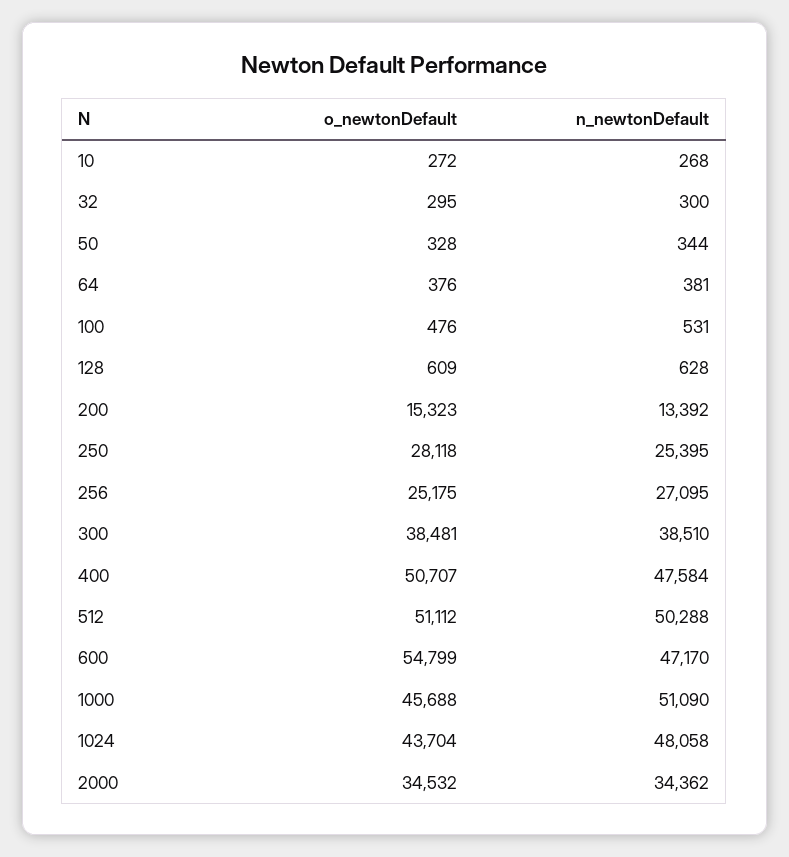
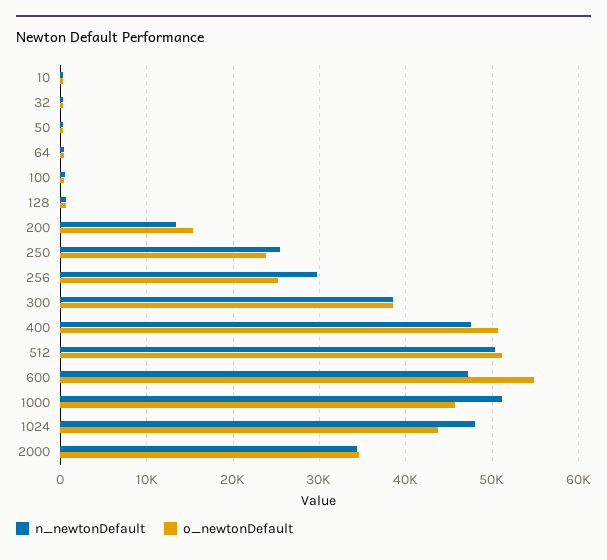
  {
    "o_newtonDefault": {
      "10": 272,
      "32": 295,
      "50": 328,
      "64": 376,
      "100": 476,
      "128": 609,
      "200": 15323,
-     "250": 28118,
+     "250": 24000,
      "256": 25175,
      "300": 38481,
      "400": 50707,
      "512": 51112,
      "600": 54799,
      "1000": 45688,
      "1024": 43704,
      "2000": 34532
    },
    "n_newtonDefault": {
      "10": 268,
      "32": 300,
      "50": 344,
      "64": 381,
      "100": 531,
      "128": 628,
      "200": 13392,
      "250": 25395,
-     "256": 27095,
+     "256": 30000,
      "300": 38510,
      "400": 47584,
      "512": 50288,
      "600": 47170,
      "1000": 51090,
      "1024": 48058,
      "2000": 34362
    }
  }

